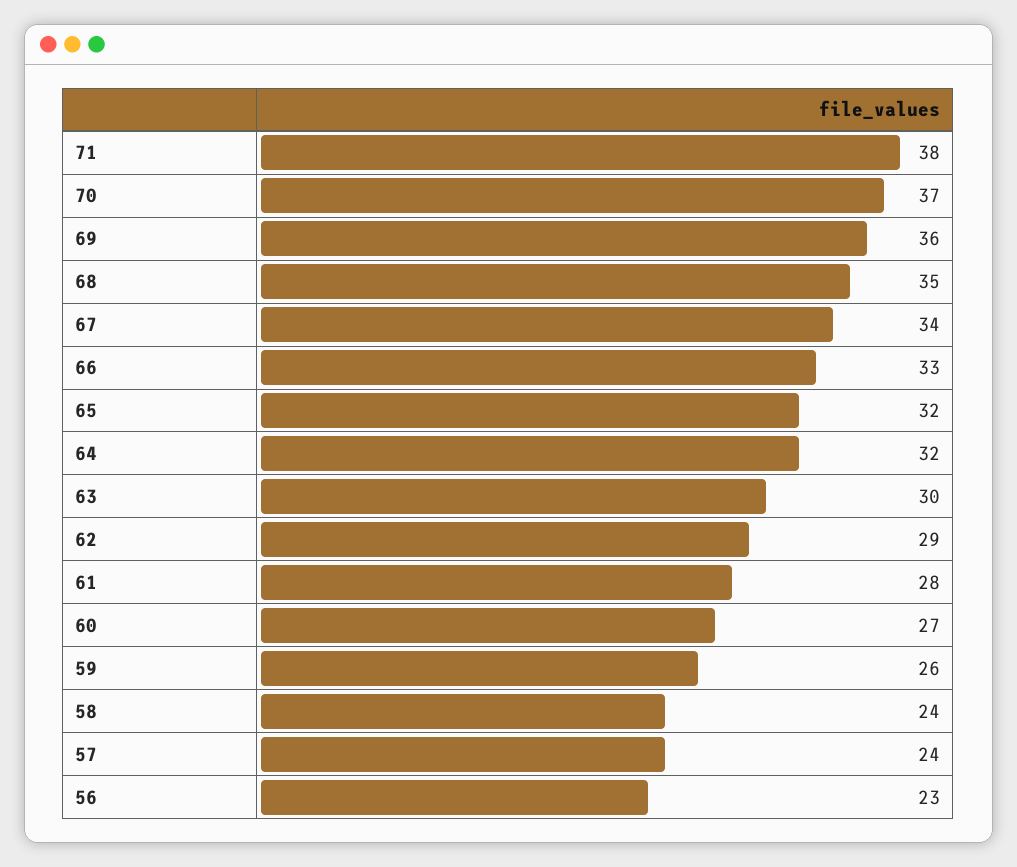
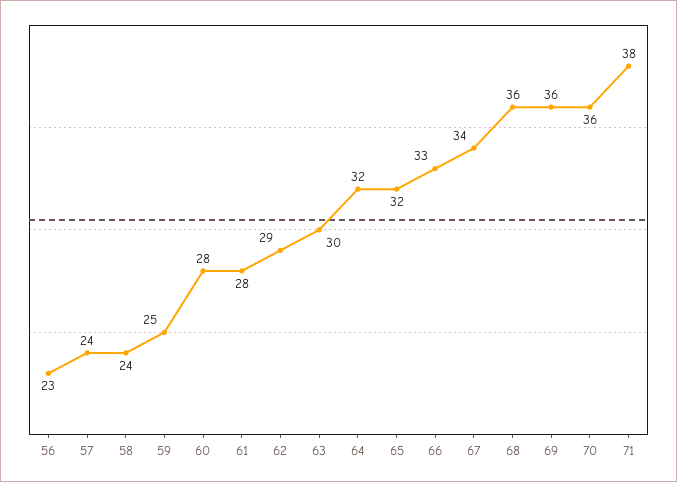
  {
    "71": 38,
-   "70": 37,
+   "70": 36,
    "69": 36,
-   "68": 35,
+   "68": 36,
    "67": 34,
    "66": 33,
    "65": 32,
    "64": 32,
    "63": 30,
    "62": 29,
    "61": 28,
-   "60": 27,
+   "60": 28,
-   "59": 26,
+   "59": 25,
    "58": 24,
    "57": 24,
    "56": 23
  }

